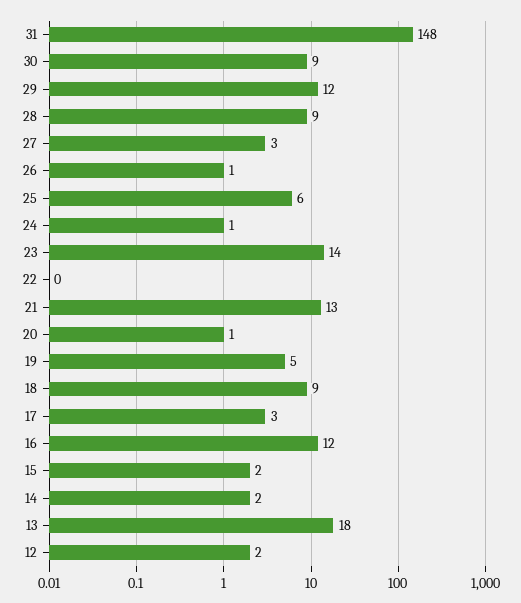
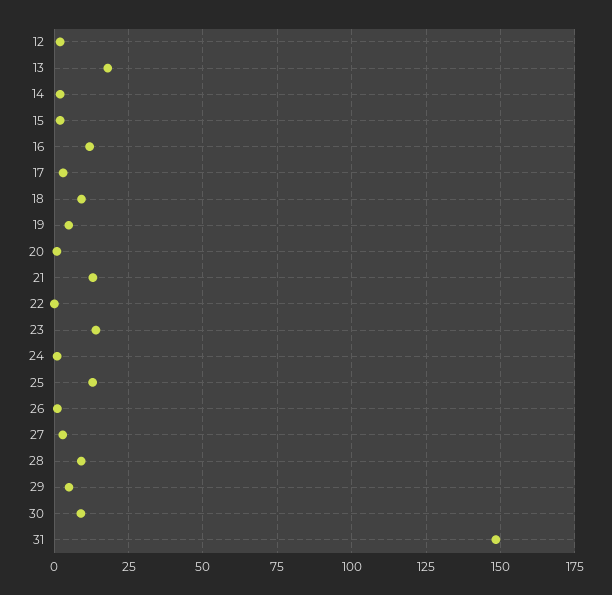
  {
    "31": 148,
    "30": 9,
-   "29": 12,
+   "29": 5,
    "28": 9,
    "27": 3,
    "26": 1,
-   "25": 6,
+   "25": 12.5,
    "24": 1,
    "23": 14,
    "22": 0,
    "21": 13,
    "20": 1,
    "19": 5,
    "18": 9,
    "17": 3,
    "16": 12,
    "15": 2,
    "14": 2,
    "13": 18,
    "12": 2
  }

